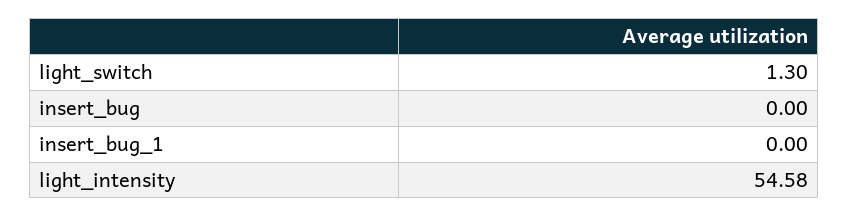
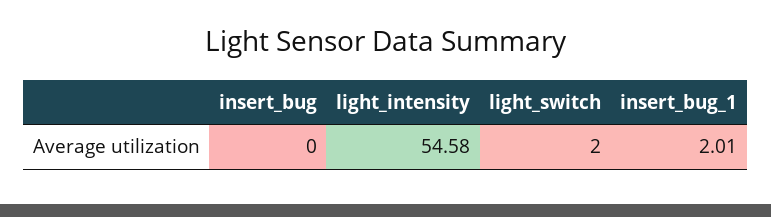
  {
-   "light_switch": 1.3,
+   "light_switch": 2,
    "insert_bug": 0,
-   "insert_bug_1": 0,
+   "insert_bug_1": 2.01,
    "light_intensity": 54.58
  }

